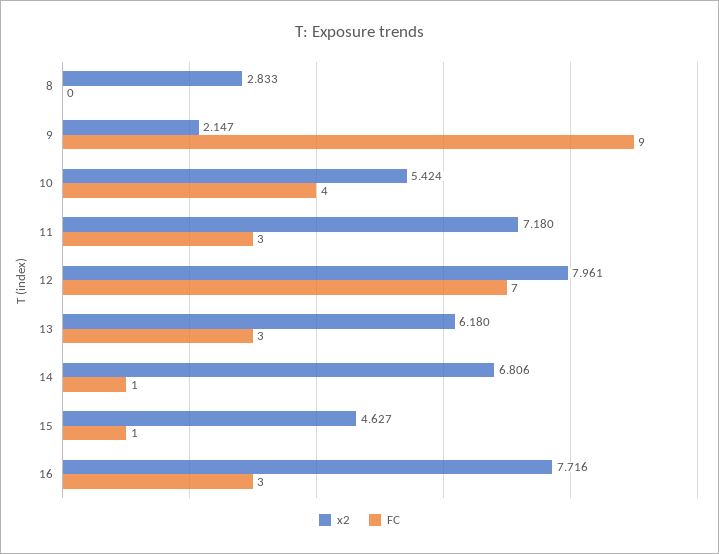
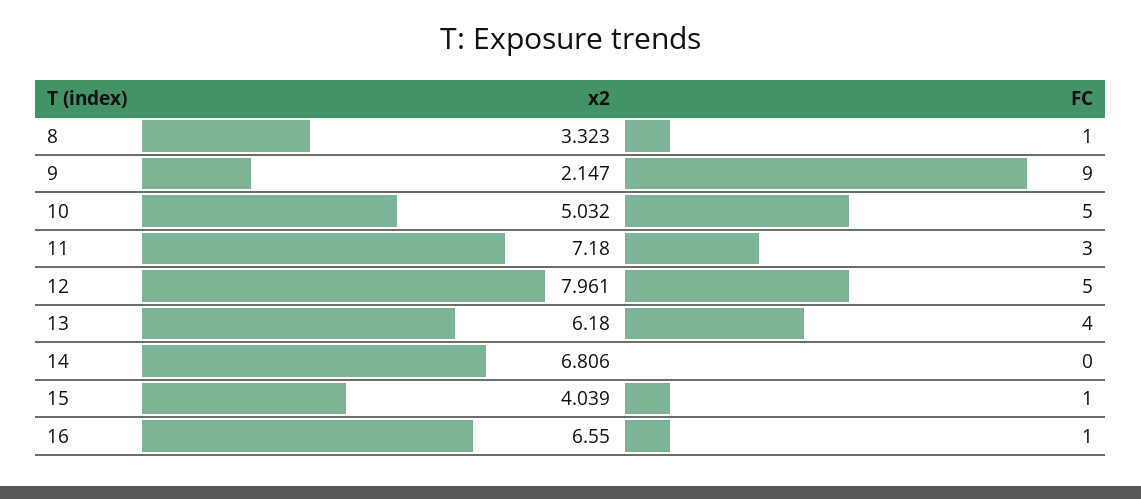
  {
    "x2": {
-     "8": 2.833,
+     "8": 3.323,
      "9": 2.147,
-     "10": 5.424,
+     "10": 5.032,
      "11": 7.18,
      "12": 7.961,
      "13": 6.18,
      "14": 6.806,
-     "15": 4.627,
+     "15": 4.039,
-     "16": 7.716
+     "16": 6.55
    },
    "FC": {
-     "8": 0,
+     "8": 1,
      "9": 9,
-     "10": 4,
+     "10": 5,
      "11": 3,
-     "12": 7,
+     "12": 5,
-     "13": 3,
+     "13": 4,
-     "14": 1,
+     "14": 0,
      "15": 1,
-     "16": 3
+     "16": 1
    }
  }

